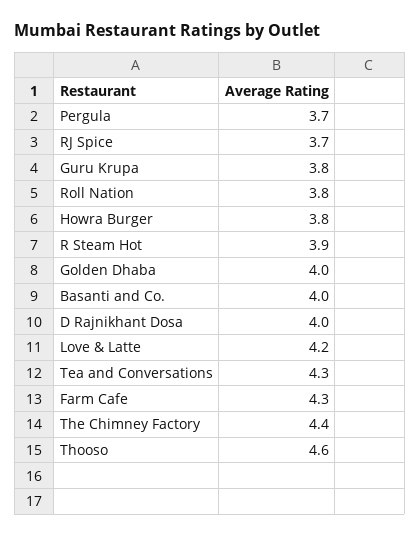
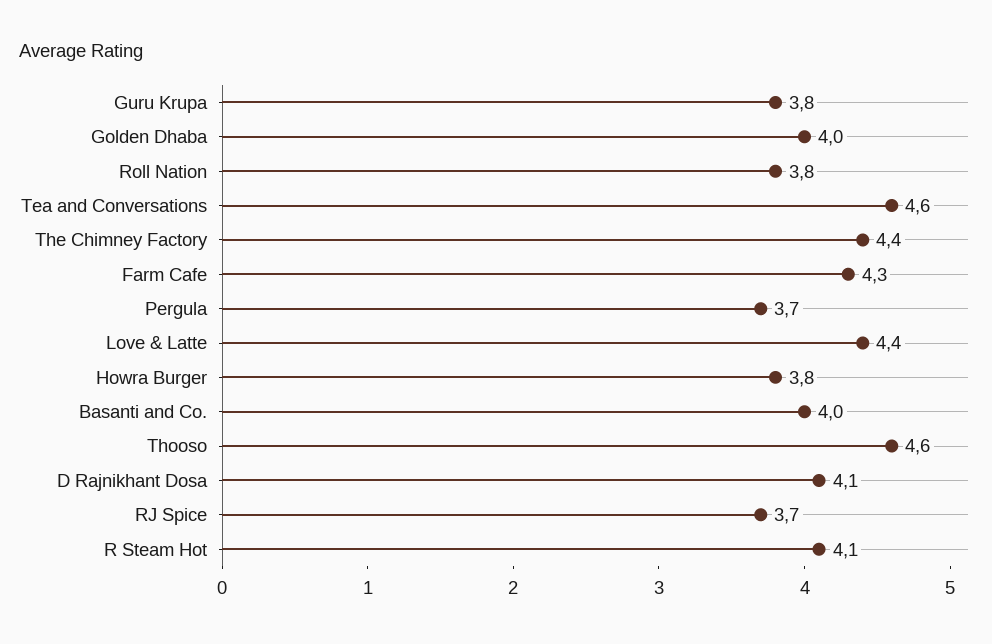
  {
    "Pergula": 3.7,
    "RJ Spice": 3.7,
    "Guru Krupa": 3.8,
    "Roll Nation": 3.8,
    "Howra Burger": 3.8,
-   "R Steam Hot": 3.9,
+   "R Steam Hot": 4.1,
    "Golden Dhaba": 4,
    "Basanti and Co.": 4,
-   "D Rajnikhant Dosa": 4,
+   "D Rajnikhant Dosa": 4.1,
-   "Love & Latte": 4.2,
+   "Love & Latte": 4.4,
-   "Tea and Conversations": 4.3,
+   "Tea and Conversations": 4.6,
    "Farm Cafe": 4.3,
    "The Chimney Factory": 4.4,
    "Thooso": 4.6
  }

